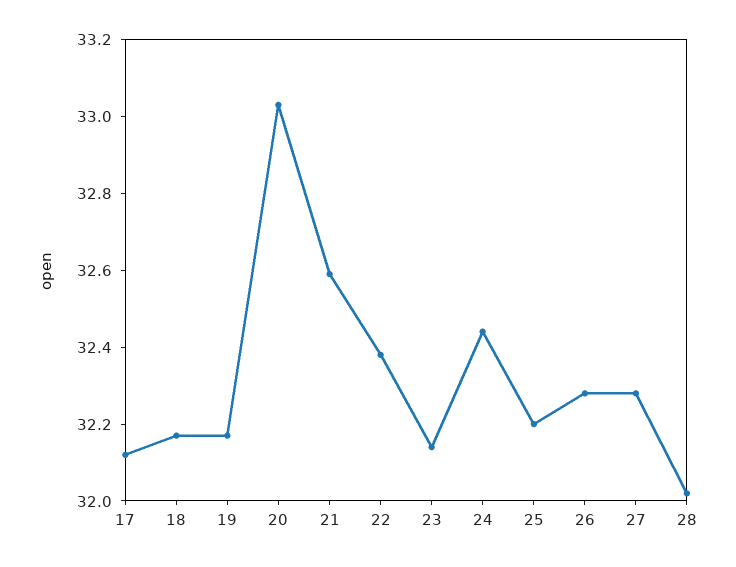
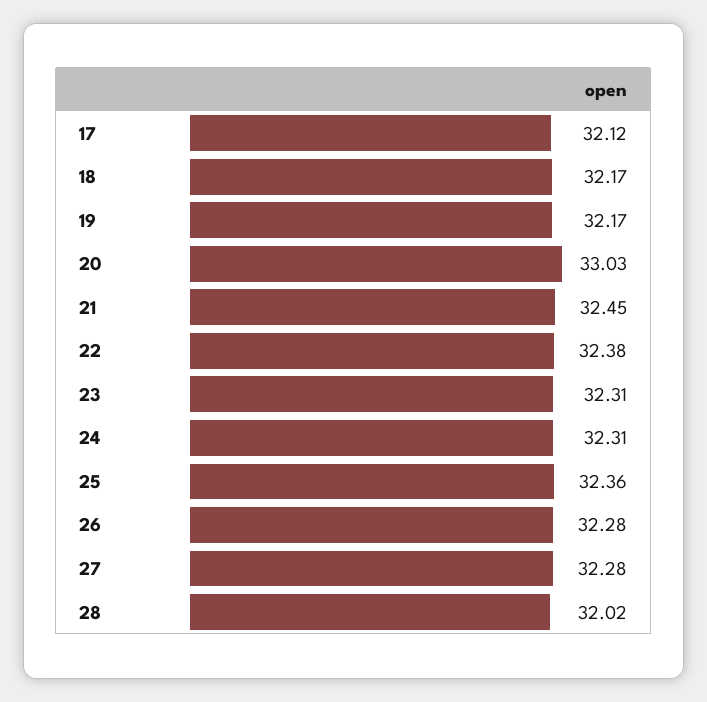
  {
    "17": 32.12,
    "18": 32.17,
    "19": 32.17,
    "20": 33.03,
-   "21": 32.6,
+   "21": 32.45,
    "22": 32.38,
-   "23": 32.15,
+   "23": 32.31,
-   "24": 32.45,
+   "24": 32.31,
-   "25": 32.2,
+   "25": 32.36,
    "26": 32.28,
    "27": 32.28,
    "28": 32.02
  }

